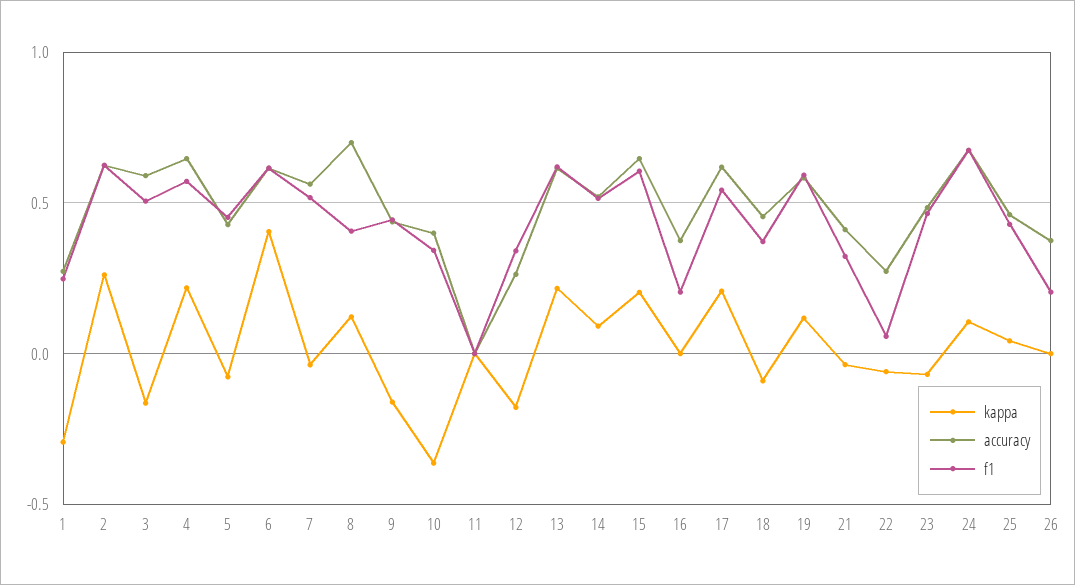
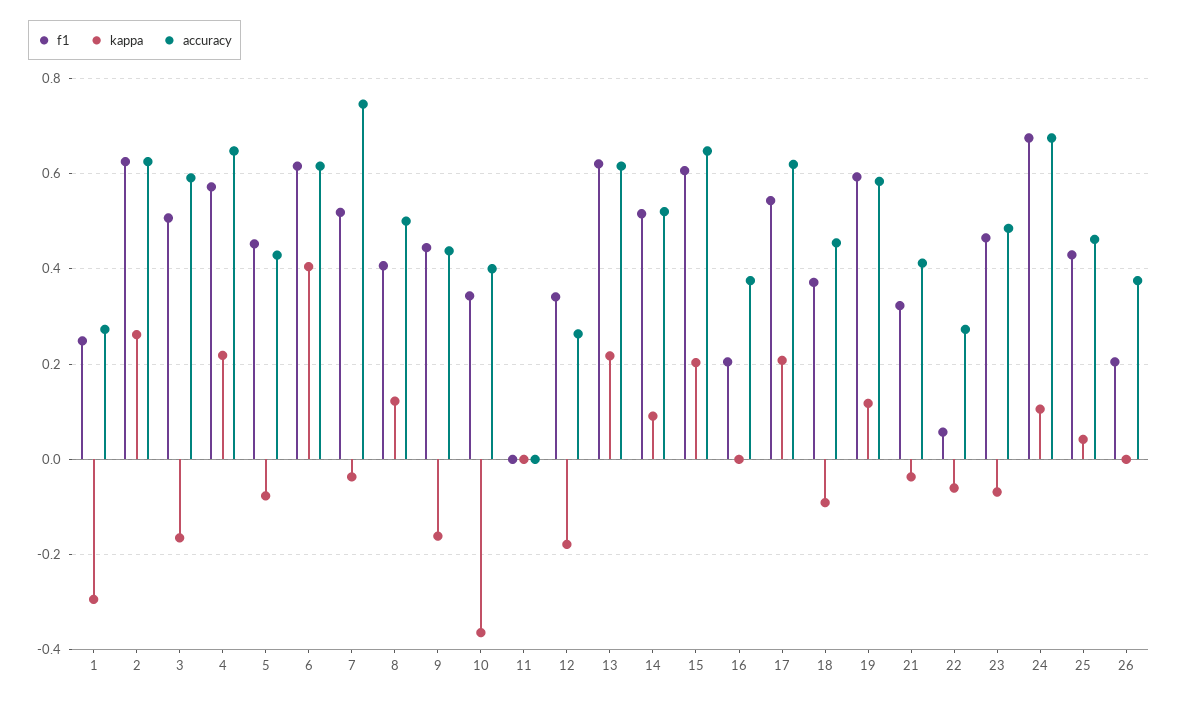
  {
    "kappa": {
      "1": -0.3,
      "2": 0.26,
      "3": -0.16,
      "4": 0.22,
      "5": -0.08,
      "6": 0.4,
      "7": -0.04,
      "8": 0.12,
      "9": -0.16,
      "10": -0.36,
      "11": 0,
      "12": -0.18,
      "13": 0.22,
      "14": 0.1,
      "15": 0.2,
      "16": 0,
      "17": 0.2,
      "18": -0.1,
      "19": 0.12,
      "21": -0.04,
      "22": -0.06,
      "23": -0.06,
      "24": 0.1,
      "25": 0.04,
      "26": 0
    },
    "accuracy": {
      "1": 0.28,
      "2": 0.62,
      "3": 0.6,
      "4": 0.64,
      "5": 0.42,
      "6": 0.62,
-     "7": 0.55,
+     "7": 0.74,
-     "8": 0.7,
+     "8": 0.5,
      "9": 0.44,
      "10": 0.4,
      "11": 0,
      "12": 0.26,
      "13": 0.62,
      "14": 0.52,
      "15": 0.64,
      "16": 0.38,
      "17": 0.62,
      "18": 0.46,
      "19": 0.58,
      "21": 0.42,
      "22": 0.28,
      "23": 0.48,
      "24": 0.68,
      "25": 0.46,
      "26": 0.38
    },
    "f1": {
      "1": 0.24,
      "2": 0.62,
      "3": 0.5,
      "4": 0.58,
      "5": 0.46,
      "6": 0.62,
      "7": 0.52,
      "8": 0.4,
      "9": 0.44,
      "10": 0.34,
      "11": 0,
      "12": 0.34,
      "13": 0.62,
      "14": 0.52,
      "15": 0.6,
      "16": 0.2,
      "17": 0.54,
      "18": 0.38,
      "19": 0.6,
      "21": 0.32,
      "22": 0.06,
      "23": 0.46,
      "24": 0.68,
      "25": 0.42,
      "26": 0.2
    }
  }

